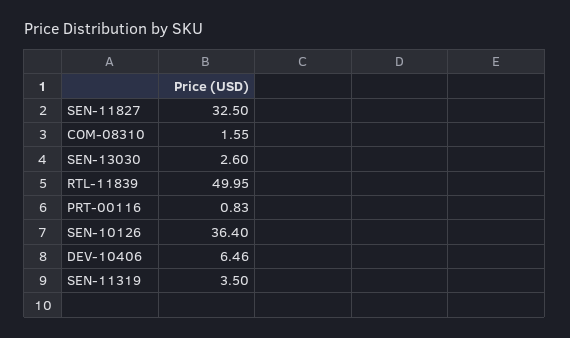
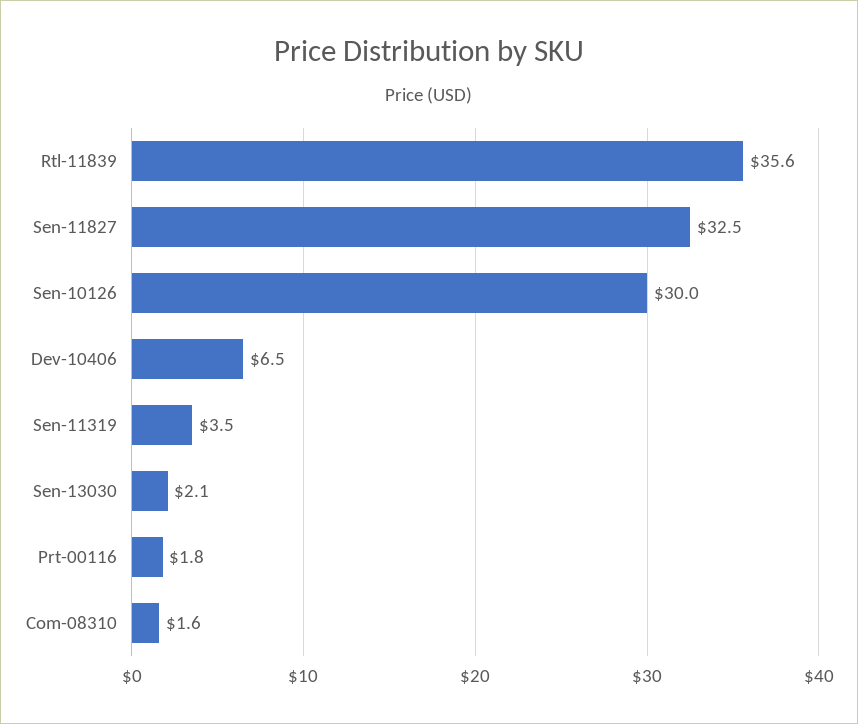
  {
    "SEN-11827": 32.5,
    "COM-08310": 1.55,
-   "SEN-13030": 2.6,
+   "SEN-13030": 2.1,
-   "RTL-11839": 49.95,
+   "RTL-11839": 35.6,
-   "PRT-00116": 0.83,
+   "PRT-00116": 1.8,
-   "SEN-10126": 36.4,
+   "SEN-10126": 30,
    "DEV-10406": 6.46,
    "SEN-11319": 3.5
  }

